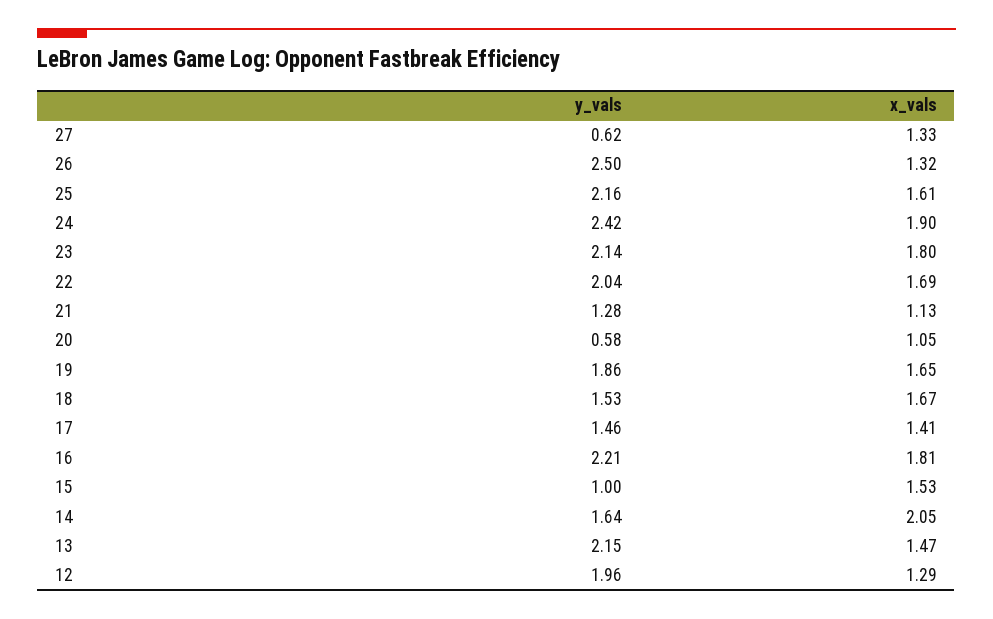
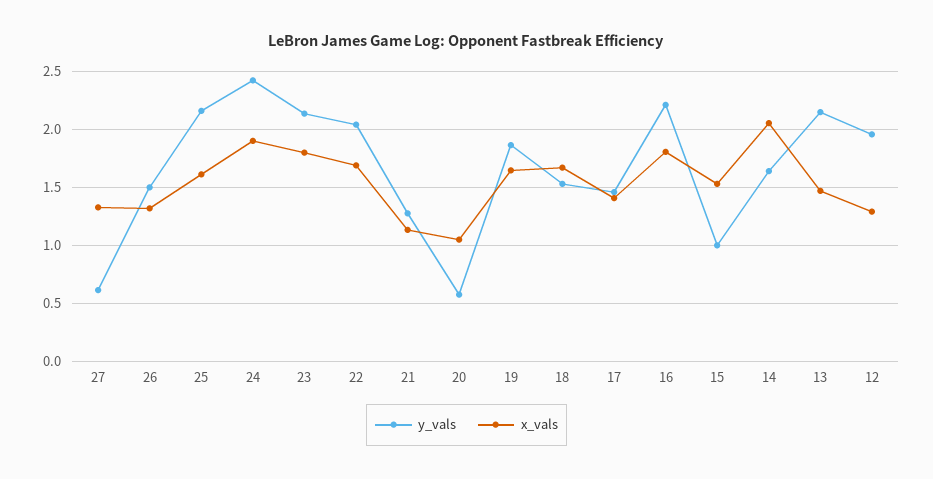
  {
    "y_vals": {
      "27": 0.62,
-     "26": 2.5,
+     "26": 1.5,
      "25": 2.16,
      "24": 2.42,
      "23": 2.14,
      "22": 2.04,
      "21": 1.28,
      "20": 0.58,
      "19": 1.86,
      "18": 1.53,
      "17": 1.46,
      "16": 2.21,
      "15": 1,
      "14": 1.64,
      "13": 2.15,
      "12": 1.96
    },
    "x_vals": {
      "27": 1.33,
      "26": 1.32,
      "25": 1.61,
      "24": 1.9,
      "23": 1.8,
      "22": 1.69,
      "21": 1.13,
      "20": 1.05,
      "19": 1.65,
      "18": 1.67,
      "17": 1.41,
      "16": 1.81,
      "15": 1.53,
      "14": 2.05,
      "13": 1.47,
      "12": 1.29
    }
  }

